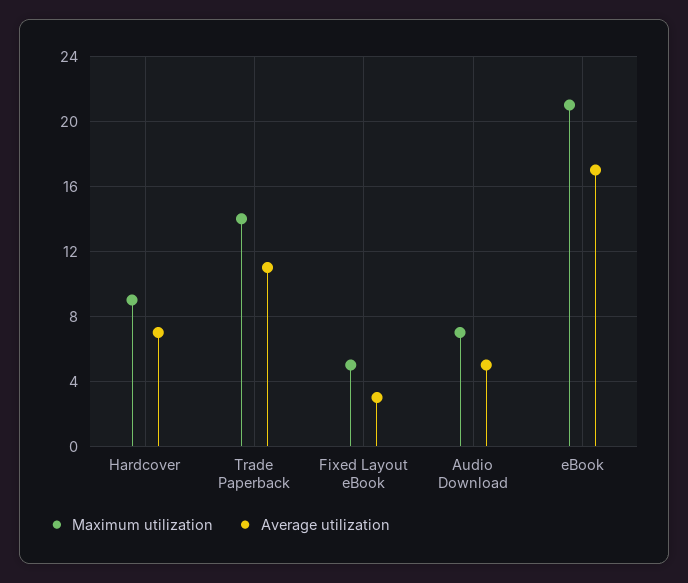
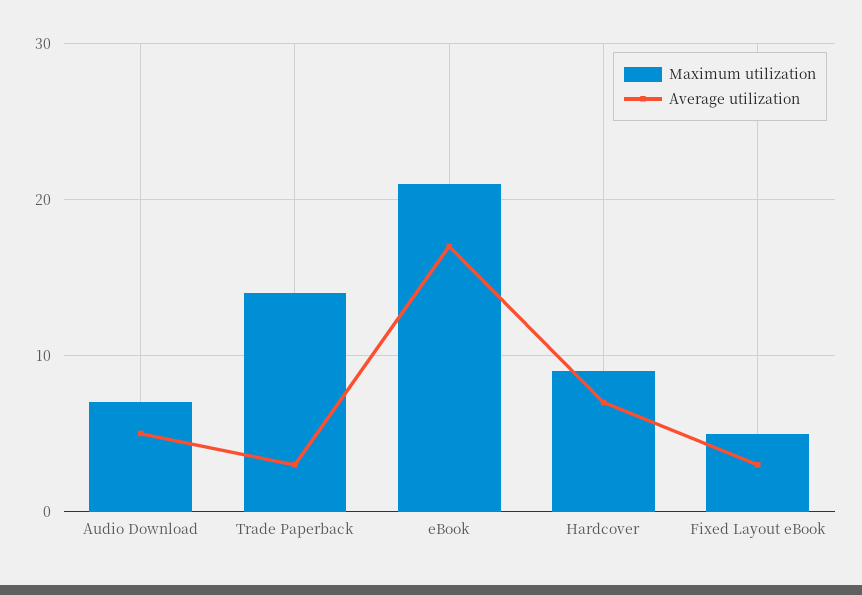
  {
    "Maximum utilization": {
      "Hardcover": 9,
      "Trade Paperback": 14,
      "Fixed Layout eBook": 5,
      "Audio Download": 7,
      "eBook": 21
    },
    "Average utilization": {
      "Hardcover": 7,
-     "Trade Paperback": 11,
+     "Trade Paperback": 3,
      "Fixed Layout eBook": 3,
      "Audio Download": 5,
      "eBook": 17
    }
  }

